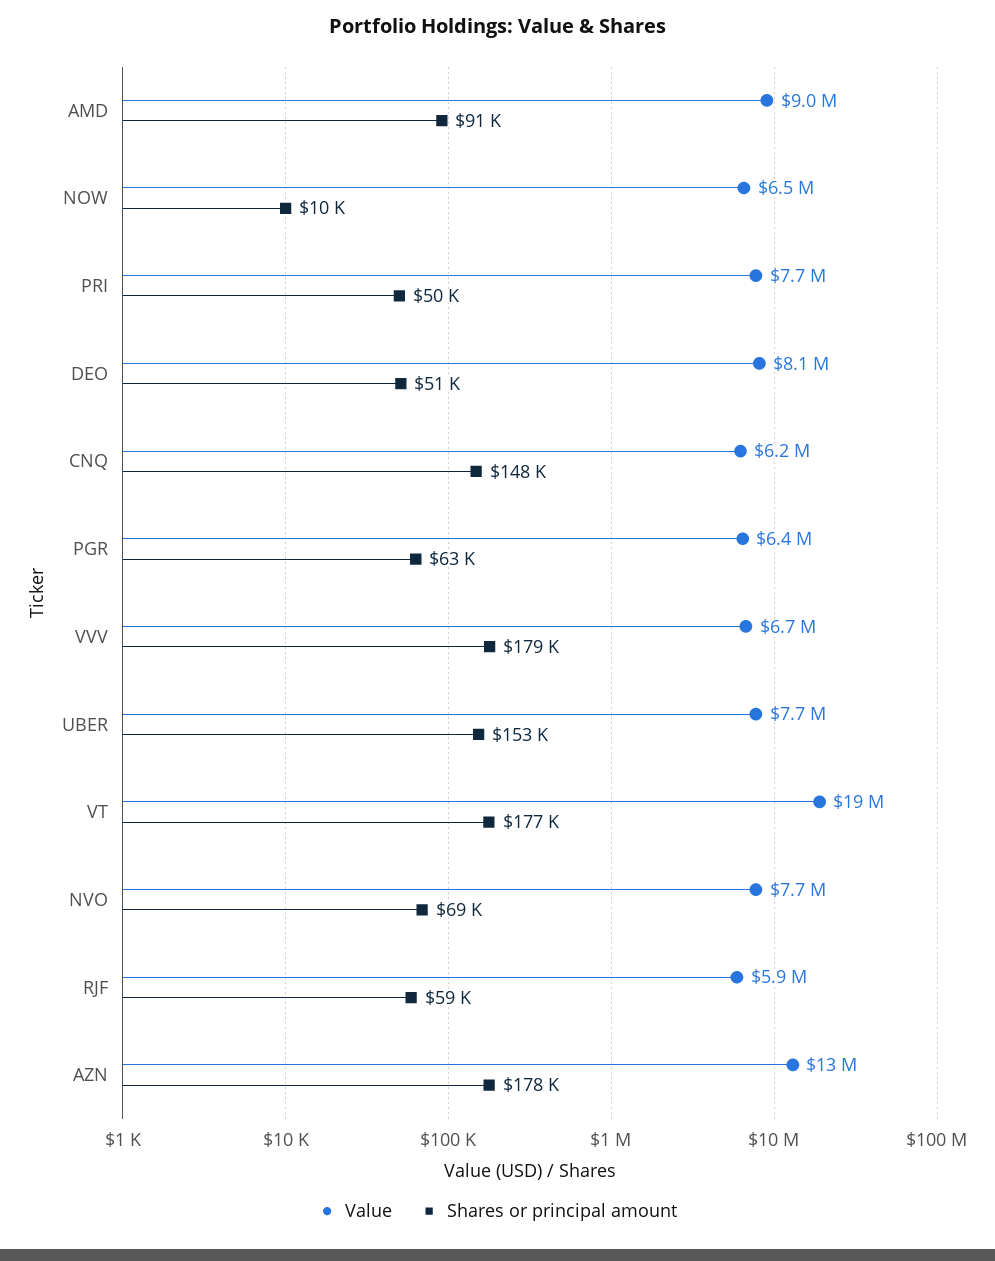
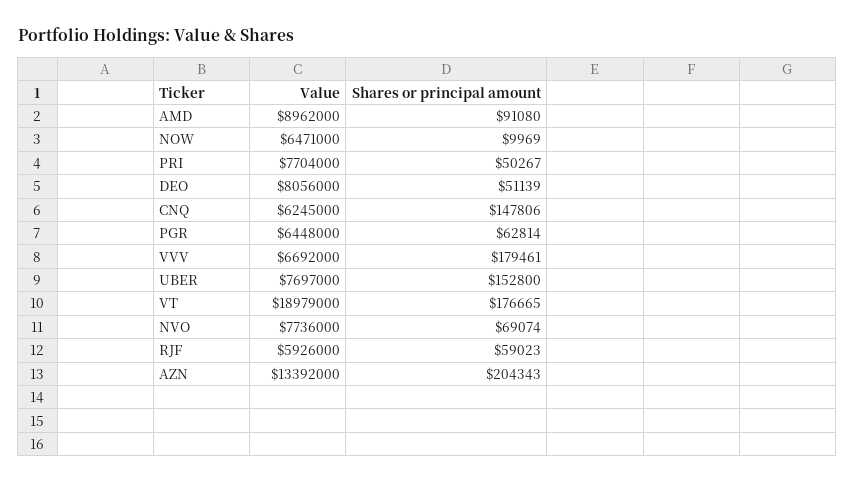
  {
    "Value": {
      "AMD": 8962000,
      "NOW": 6471000,
      "PRI": 7704000,
      "DEO": 8056000,
      "CNQ": 6245000,
      "PGR": 6448000,
      "VVV": 6692000,
      "UBER": 7697000,
      "VT": 18979000,
      "NVO": 7736000,
      "RJF": 5926000,
      "AZN": 13392000
    },
    "Shares or principal amount": {
      "AMD": 91080,
      "NOW": 9969,
      "PRI": 50267,
      "DEO": 51139,
      "CNQ": 147806,
      "PGR": 62814,
      "VVV": 179461,
      "UBER": 152800,
      "VT": 176665,
      "NVO": 69074,
      "RJF": 59023,
-     "AZN": 178000
+     "AZN": 204343
    }
  }

